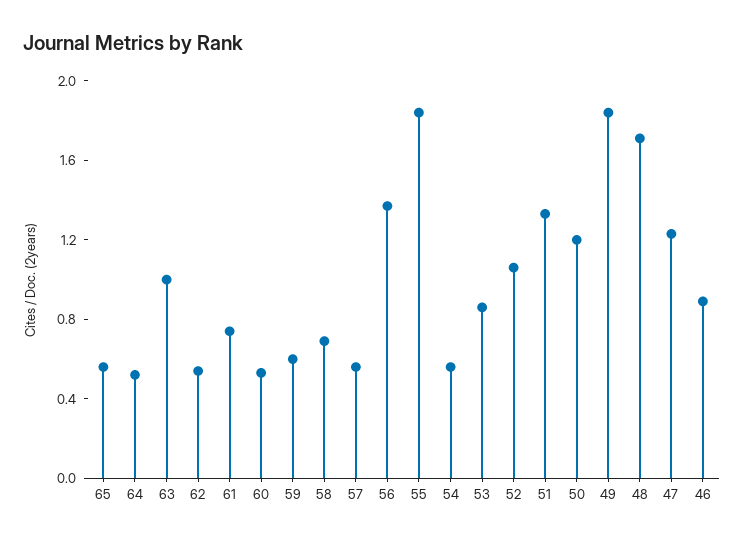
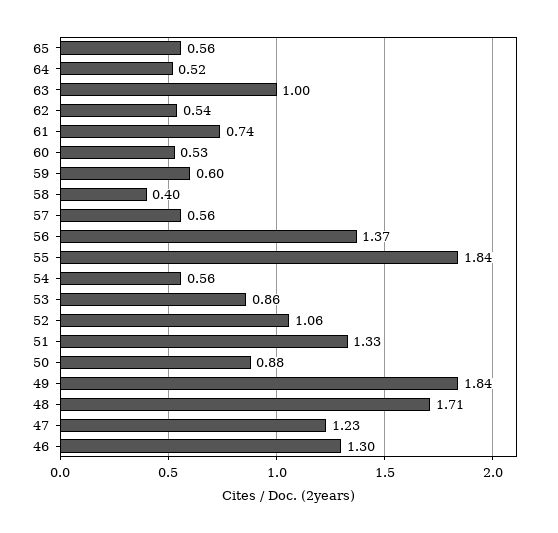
  {
    "65": 0.56,
    "64": 0.52,
    "63": 1,
    "62": 0.54,
    "61": 0.74,
    "60": 0.53,
    "59": 0.6,
-   "58": 0.7,
+   "58": 0.4,
    "57": 0.56,
    "56": 1.37,
    "55": 1.84,
    "54": 0.56,
    "53": 0.86,
    "52": 1.06,
    "51": 1.33,
-   "50": 1.2,
+   "50": 0.88,
    "49": 1.84,
    "48": 1.71,
    "47": 1.23,
-   "46": 0.9
+   "46": 1.3
  }

